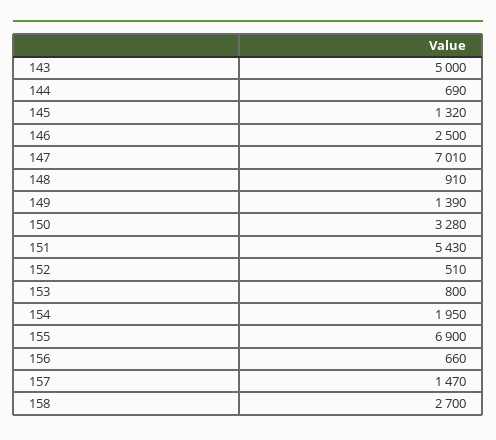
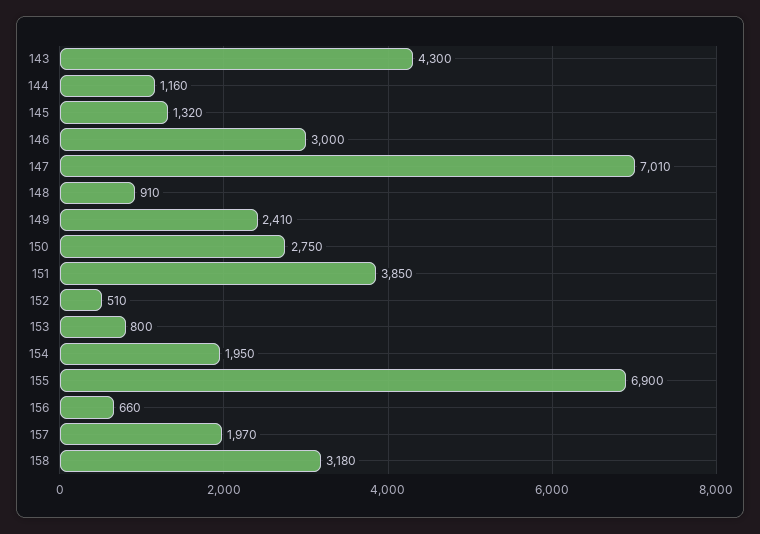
  {
-   "143": 5000,
+   "143": 4300,
-   "144": 690,
+   "144": 1160,
    "145": 1320,
-   "146": 2500,
+   "146": 3000,
    "147": 7010,
    "148": 910,
-   "149": 1390,
+   "149": 2410,
-   "150": 3280,
+   "150": 2750,
-   "151": 5430,
+   "151": 3850,
    "152": 510,
    "153": 800,
    "154": 1950,
    "155": 6900,
    "156": 660,
-   "157": 1470,
+   "157": 1970,
-   "158": 2700
+   "158": 3180
  }

